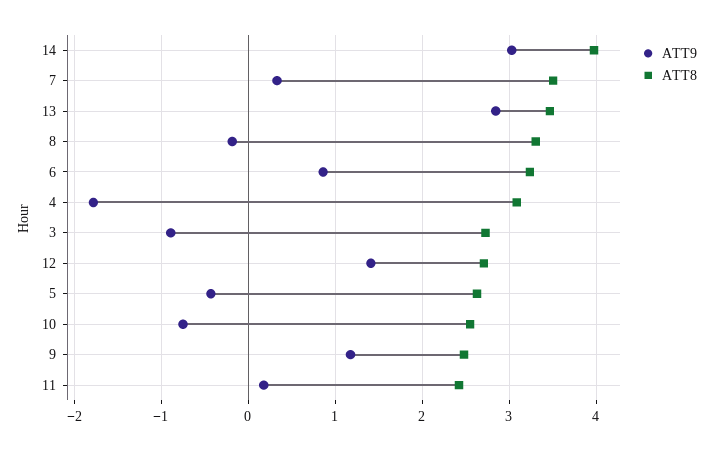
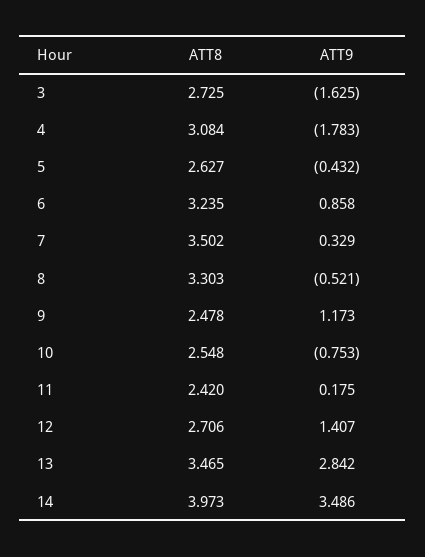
  {
    "ATT9": {
-     "14": 3,
+     "14": 3.486,
      "7": 0.329,
      "13": 2.842,
-     "8": -0.2,
+     "8": -0.521,
      "6": 0.858,
      "4": -1.783,
-     "3": -0.9,
+     "3": -1.625,
      "12": 1.407,
      "5": -0.432,
      "10": -0.753,
      "9": 1.173,
      "11": 0.175
    },
    "ATT8": {
      "14": 3.973,
      "7": 3.502,
      "13": 3.465,
      "8": 3.303,
      "6": 3.235,
      "4": 3.084,
      "3": 2.725,
      "12": 2.706,
      "5": 2.627,
      "10": 2.548,
      "9": 2.478,
      "11": 2.42
    }
  }

